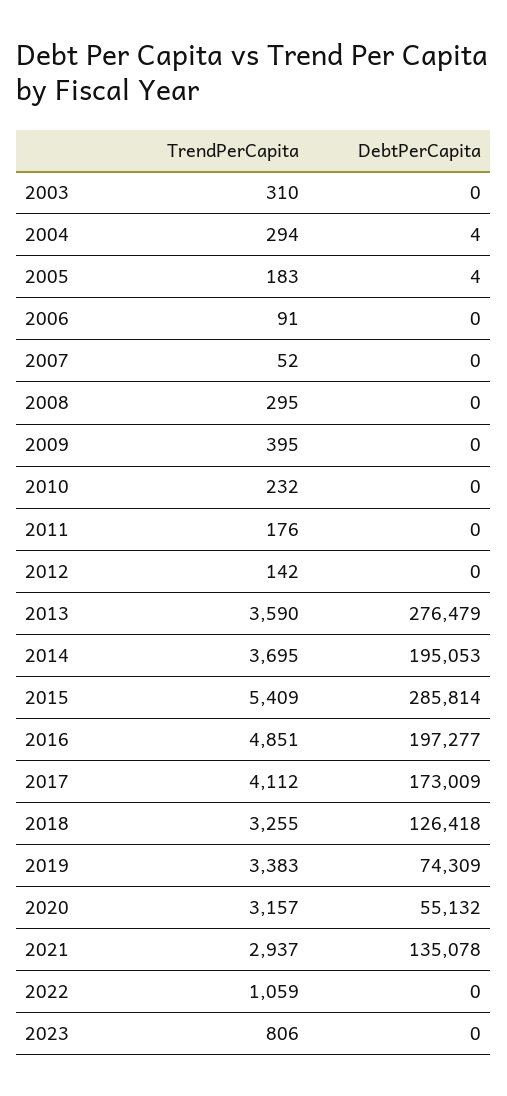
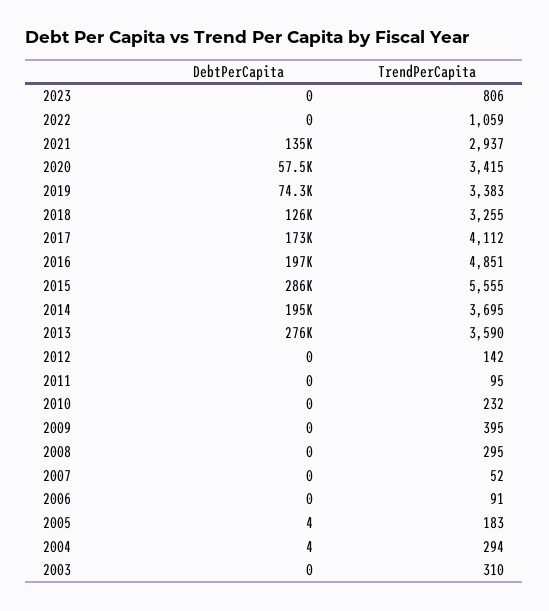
  {
    "TrendPerCapita": {
      "2003": 310,
      "2004": 294,
      "2005": 183,
      "2006": 91,
      "2007": 52,
      "2008": 295,
      "2009": 395,
      "2010": 232,
-     "2011": 176,
+     "2011": 95,
      "2012": 142,
      "2013": 3590,
      "2014": 3695,
-     "2015": 5409,
+     "2015": 5555,
      "2016": 4851,
      "2017": 4112,
      "2018": 3255,
      "2019": 3383,
-     "2020": 3157,
+     "2020": 3415,
      "2021": 2937,
      "2022": 1059,
      "2023": 806
    },
    "DebtPerCapita": {
      "2003": 0,
      "2004": 4,
      "2005": 4,
      "2006": 0,
      "2007": 0,
      "2008": 0,
      "2009": 0,
      "2010": 0,
      "2011": 0,
      "2012": 0,
      "2013": 276479,
      "2014": 195053,
      "2015": 285814,
      "2016": 197277,
      "2017": 173009,
      "2018": 126418,
      "2019": 74309,
-     "2020": 55132,
+     "2020": 57500,
      "2021": 135078,
      "2022": 0,
      "2023": 0
    }
  }

